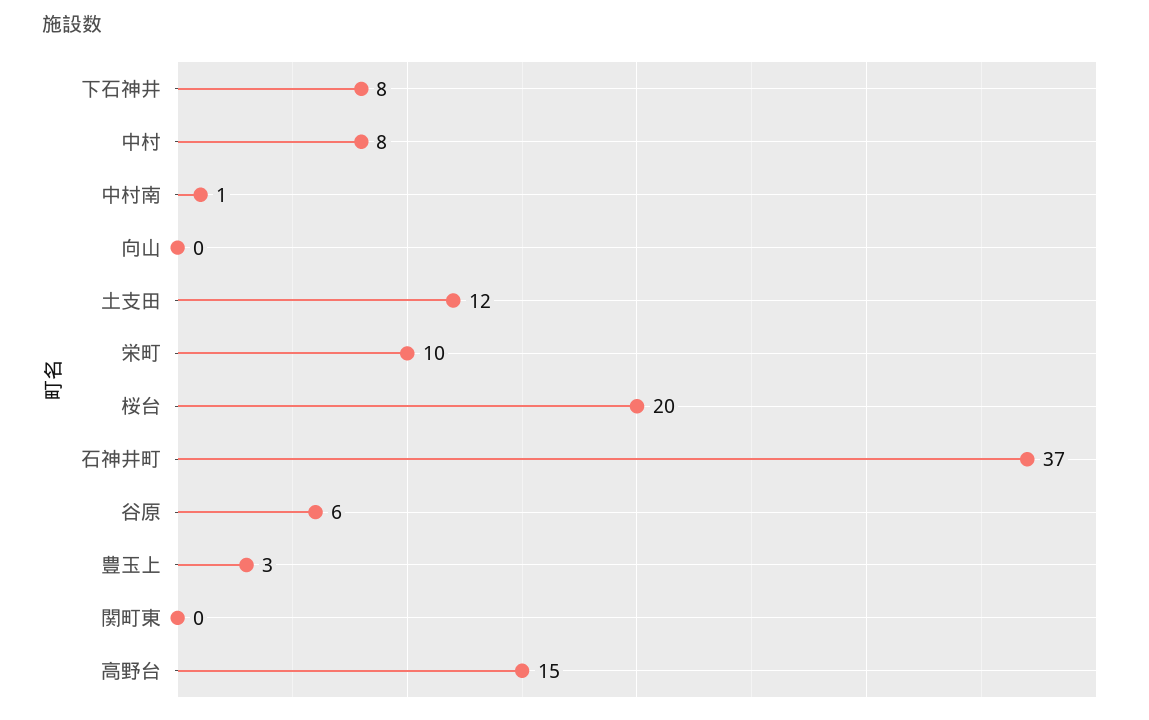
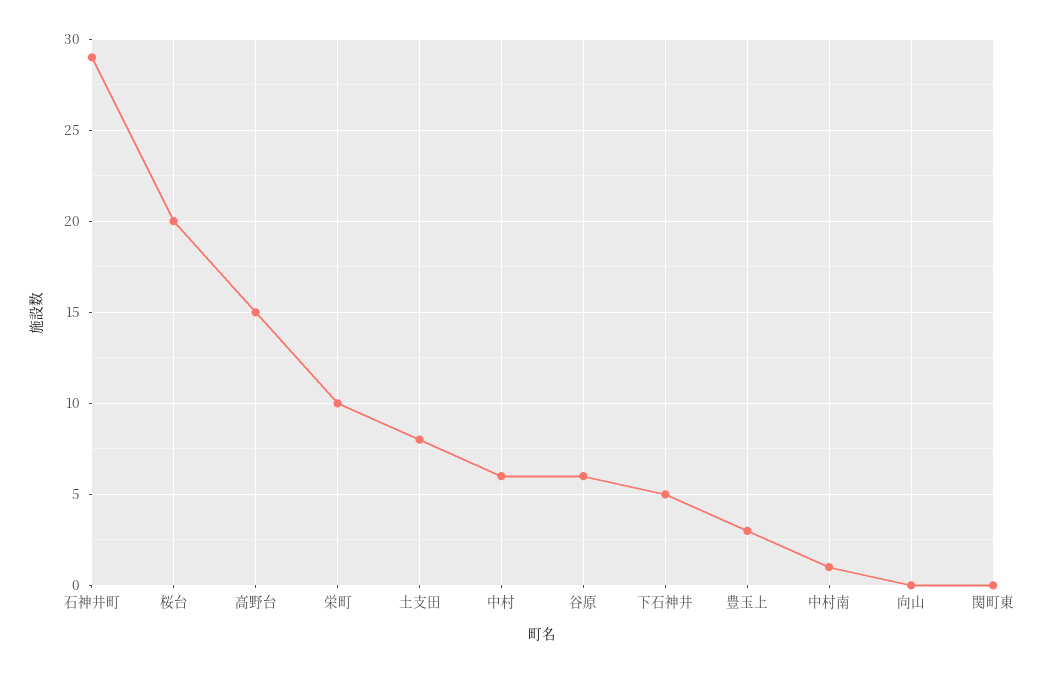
  {
-   "下石神井": 8,
+   "下石神井": 5,
-   "中村": 8,
+   "中村": 6,
    "中村南": 1,
    "向山": 0,
-   "土支田": 12,
+   "土支田": 8,
    "栄町": 10,
    "桜台": 20,
-   "石神井町": 37,
+   "石神井町": 29,
    "谷原": 6,
    "豊玉上": 3,
    "関町東": 0,
    "高野台": 15
  }

